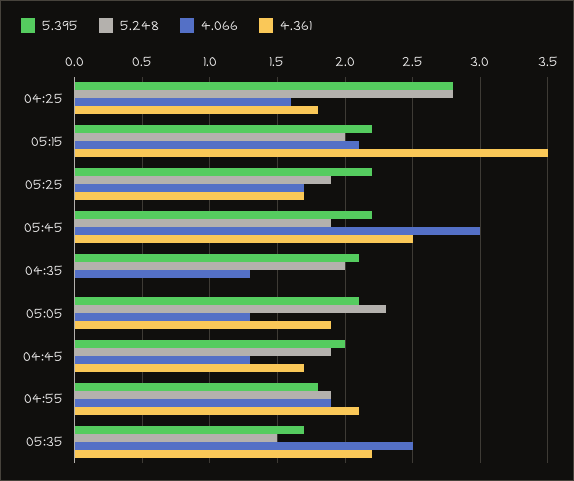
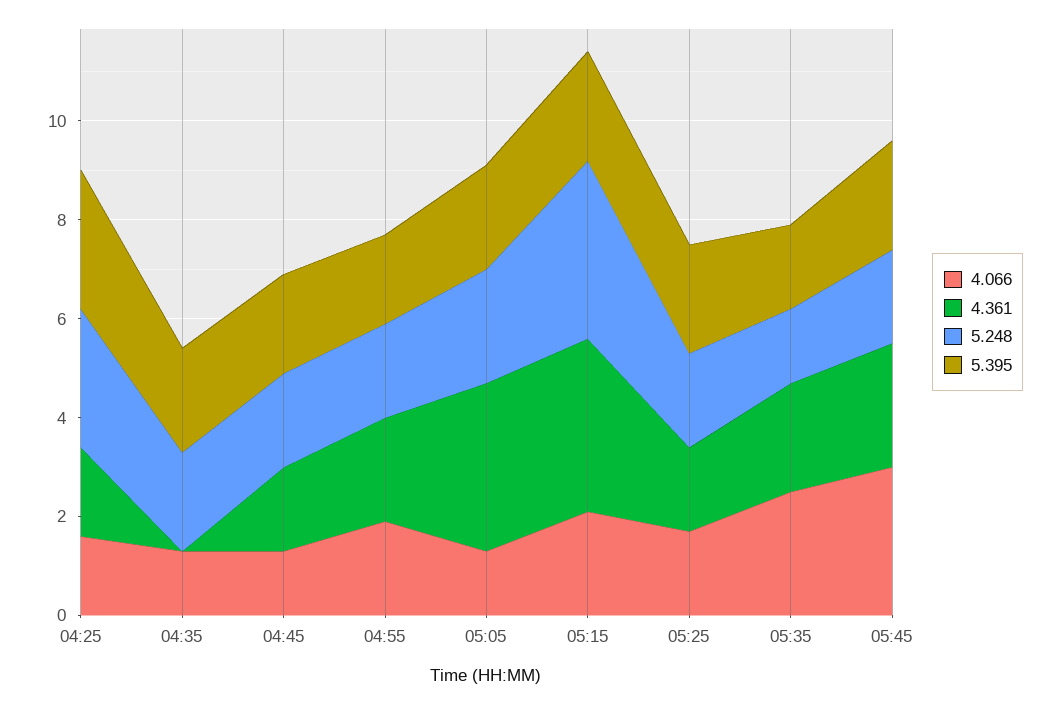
  {
    "5.395": {
      "04:25": 2.8,
      "05:15": 2.2,
      "05:25": 2.2,
      "05:45": 2.2,
      "04:35": 2.1,
      "05:05": 2.1,
      "04:45": 2,
      "04:55": 1.8,
      "05:35": 1.7
    },
    "5.248": {
      "04:25": 2.8,
-     "05:15": 2,
+     "05:15": 3.5,
      "05:25": 1.9,
      "05:45": 1.9,
      "04:35": 2,
      "05:05": 2.3,
      "04:45": 1.9,
      "04:55": 1.9,
      "05:35": 1.5
    },
    "4.066": {
      "04:25": 1.6,
      "05:15": 2.1,
      "05:25": 1.7,
      "05:45": 3,
      "04:35": 1.3,
      "05:05": 1.3,
      "04:45": 1.3,
      "04:55": 1.9,
      "05:35": 2.5
    },
    "4.361": {
      "04:25": 1.8,
      "05:15": 3.5,
      "05:25": 1.7,
      "05:45": 2.5,
      "04:35": 0,
-     "05:05": 1.9,
+     "05:05": 3.5,
      "04:45": 1.7,
      "04:55": 2.1,
      "05:35": 2.2
    }
  }

